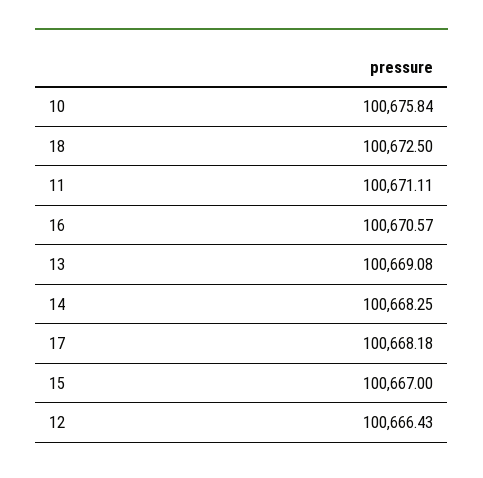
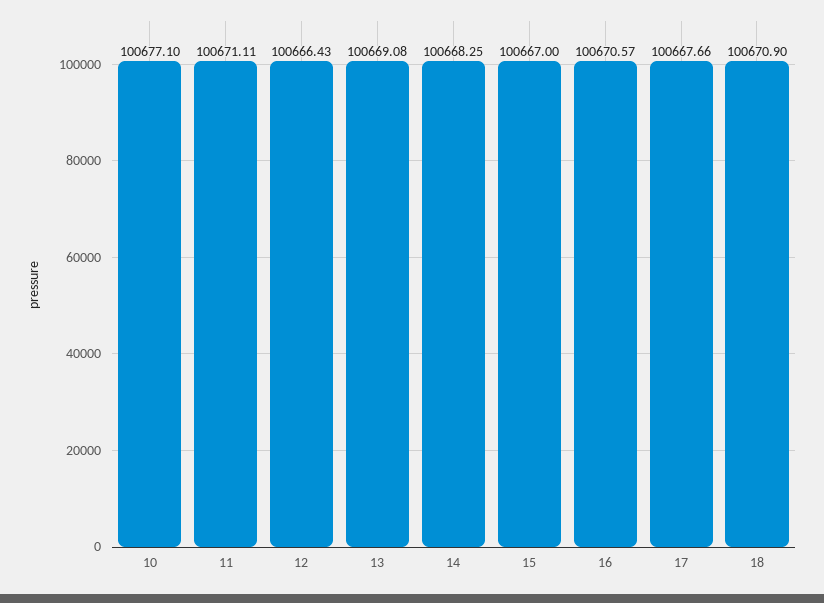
  {
-   "10": 100675.84,
+   "10": 100677.1,
-   "18": 100672.5,
+   "18": 100670.9,
    "11": 100671.11,
    "16": 100670.57,
    "13": 100669.08,
    "14": 100668.25,
-   "17": 100668.18,
+   "17": 100667.66,
    "15": 100667,
    "12": 100666.43
  }

